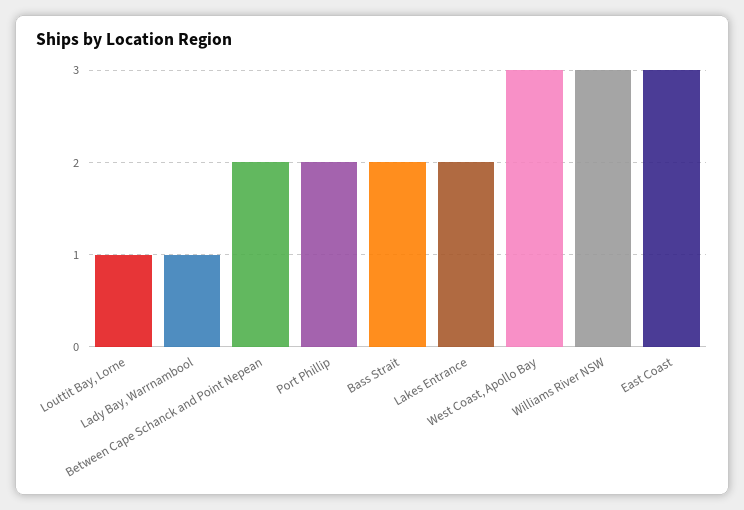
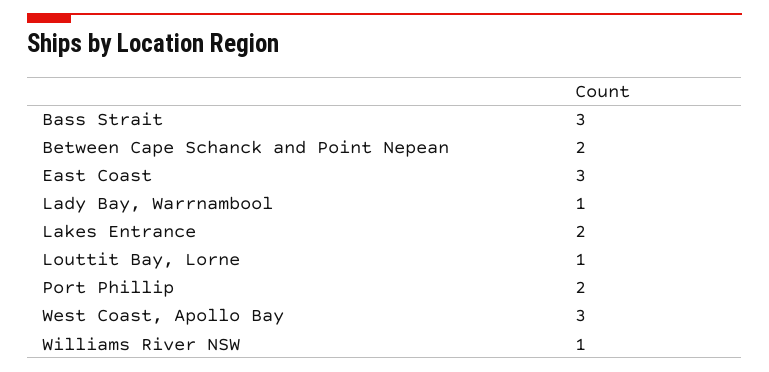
  {
    "Louttit Bay, Lorne": 1,
    "Lady Bay, Warrnambool": 1,
    "Between Cape Schanck and Point Nepean": 2,
    "Port Phillip": 2,
-   "Bass Strait": 2,
+   "Bass Strait": 3,
    "Lakes Entrance": 2,
    "West Coast, Apollo Bay": 3,
-   "Williams River NSW": 3,
+   "Williams River NSW": 1,
    "East Coast": 3
  }

